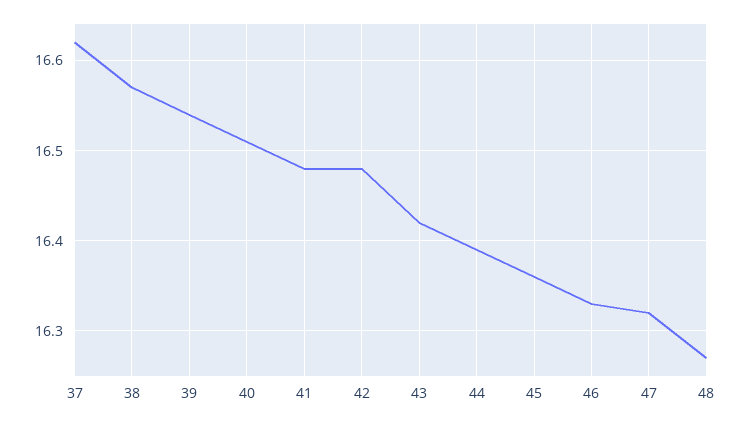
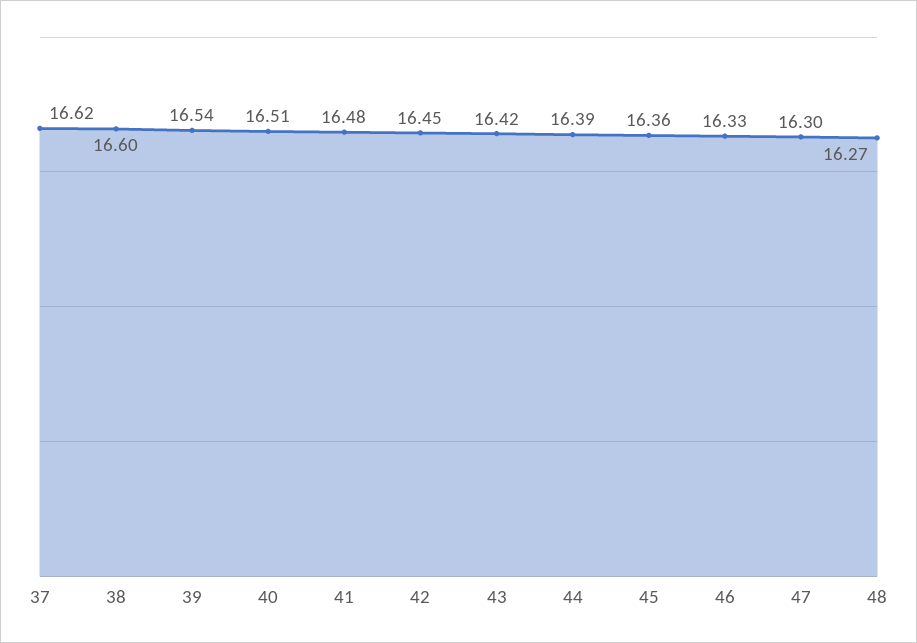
  {
    "37": 16.62,
-   "38": 16.57,
+   "38": 16.6,
    "39": 16.54,
    "40": 16.51,
    "41": 16.48,
-   "42": 16.48,
+   "42": 16.45,
    "43": 16.42,
    "44": 16.39,
    "45": 16.36,
    "46": 16.33,
-   "47": 16.32,
+   "47": 16.3,
    "48": 16.27
  }

